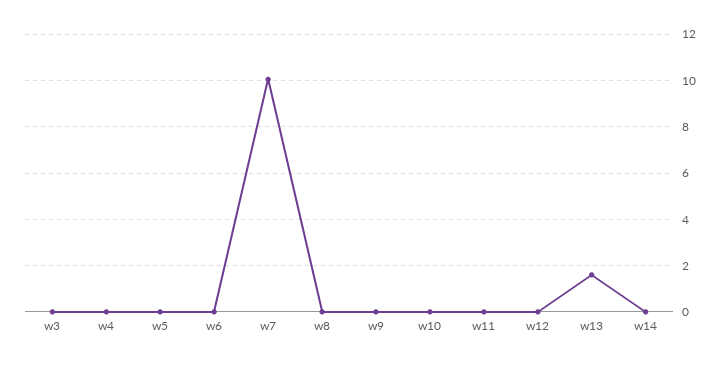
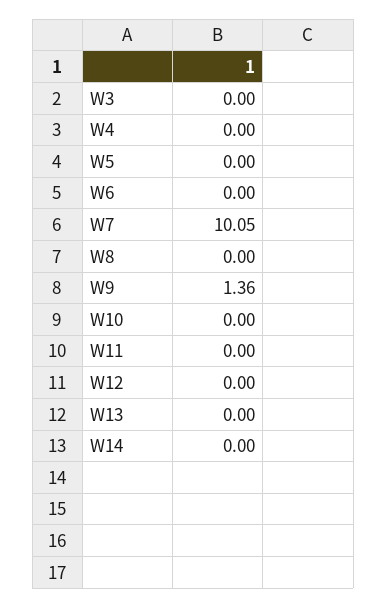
  {
    "w3": 0,
    "w4": 0,
    "w5": 0,
    "w6": 0,
    "w7": 10.05,
    "w8": 0,
-   "w9": 0,
+   "w9": 1.36,
    "w10": 0,
    "w11": 0,
    "w12": 0,
-   "w13": 1.5,
+   "w13": 0,
    "w14": 0
  }

